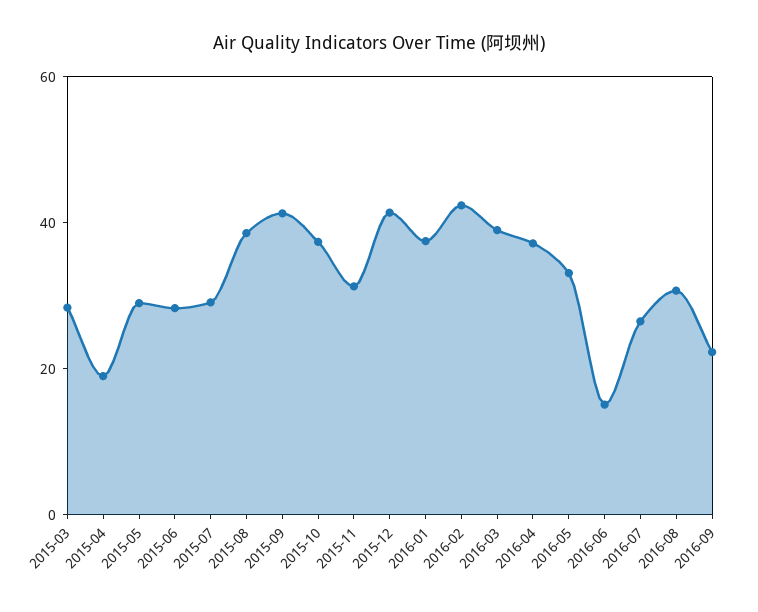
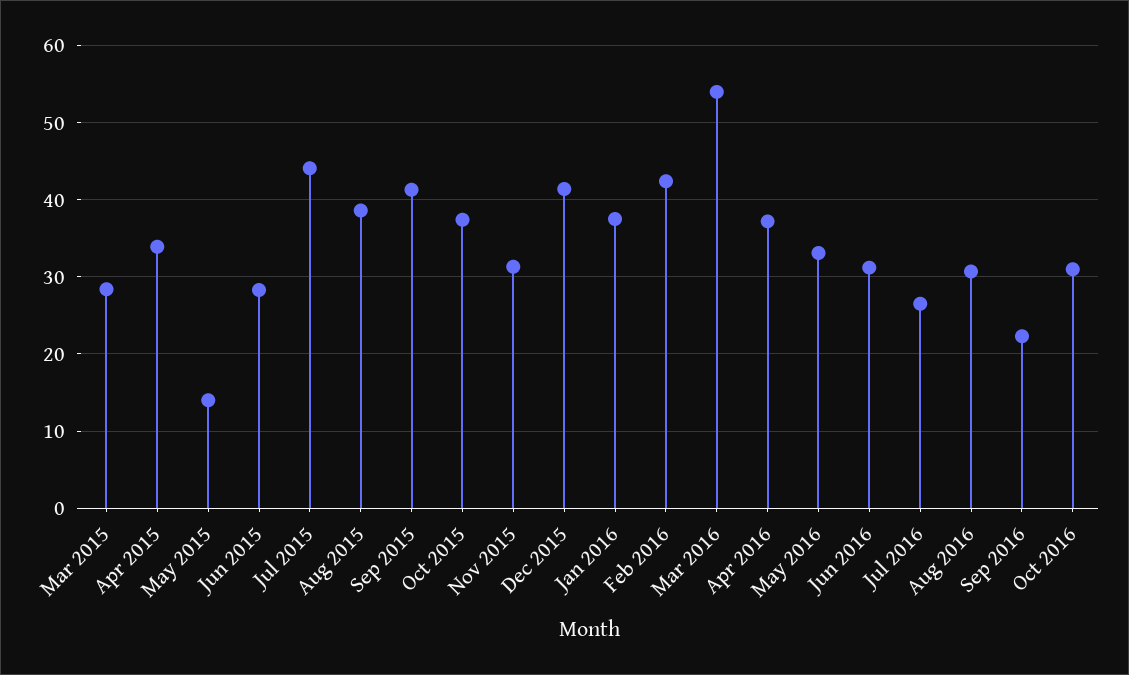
  {
    "2015-03": 28,
-   "2015-04": 20,
+   "2015-04": 34,
-   "2015-05": 30,
+   "2015-05": 14,
    "2015-06": 28,
-   "2015-07": 30,
+   "2015-07": 44,
    "2015-08": 39,
    "2015-09": 41,
    "2015-10": 37,
    "2015-11": 31,
    "2015-12": 41,
    "2016-01": 38,
    "2016-02": 42,
-   "2016-03": 40,
+   "2016-03": 54,
    "2016-04": 37,
    "2016-05": 33,
-   "2016-06": 15,
+   "2016-06": 31,
    "2016-07": 27,
    "2016-08": 31,
-   "2016-09": 22
+   "2016-09": 22,
+   "Oct 2016": 31
  }

